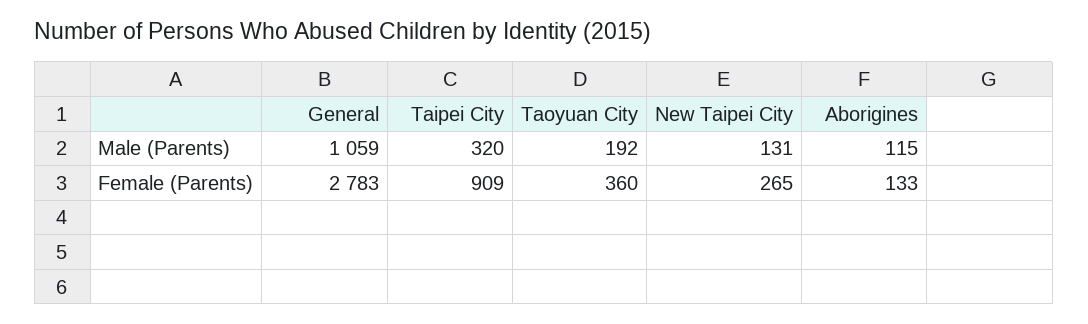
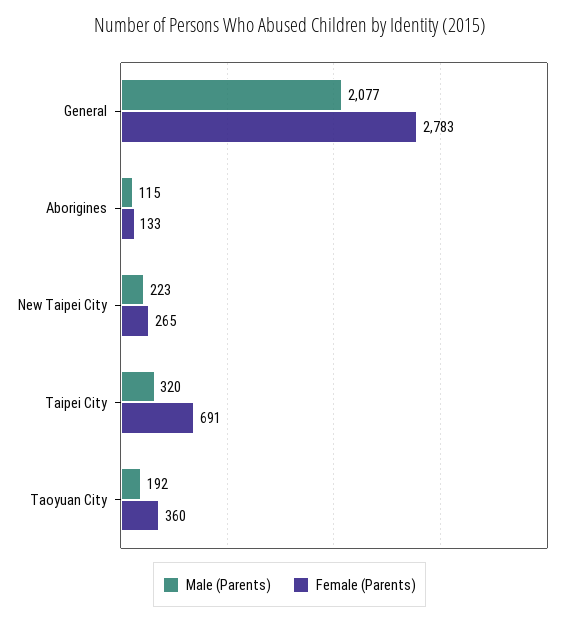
  {
    "Male (Parents)": {
-     "General": 1059,
+     "General": 2077,
      "Taipei City": 320,
      "Taoyuan City": 192,
-     "New Taipei City": 131,
+     "New Taipei City": 223,
      "Aborigines": 115
    },
    "Female (Parents)": {
      "General": 2783,
-     "Taipei City": 909,
+     "Taipei City": 691,
      "Taoyuan City": 360,
      "New Taipei City": 265,
      "Aborigines": 133
    }
  }

